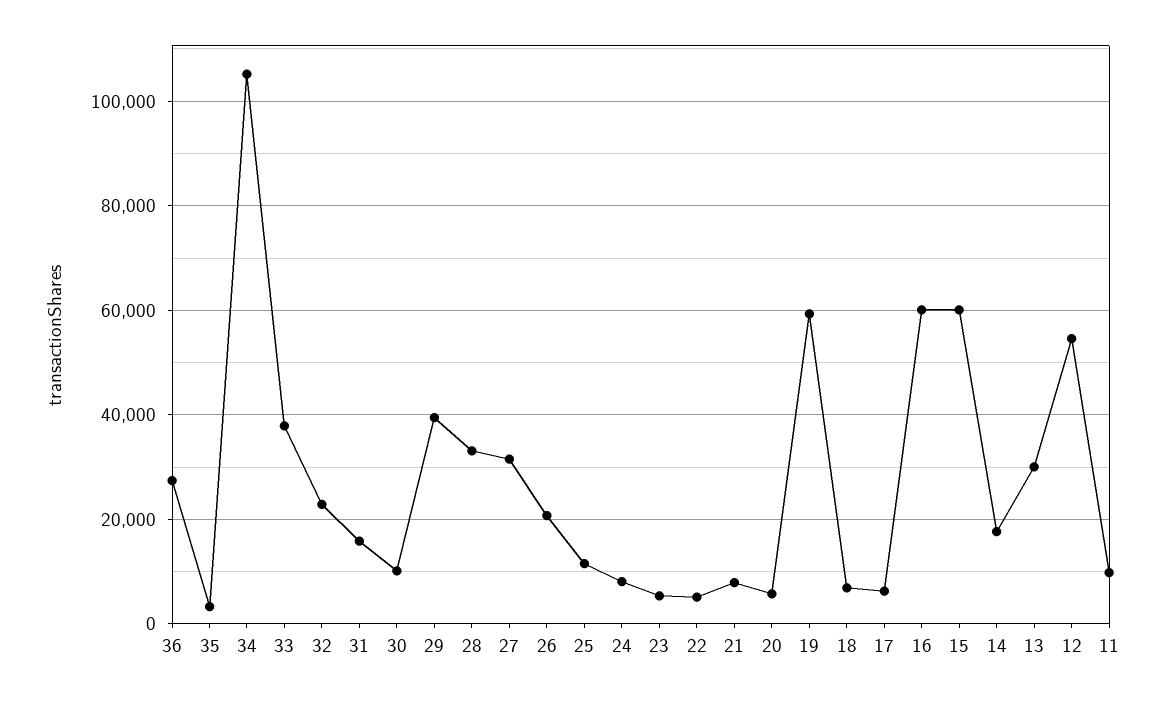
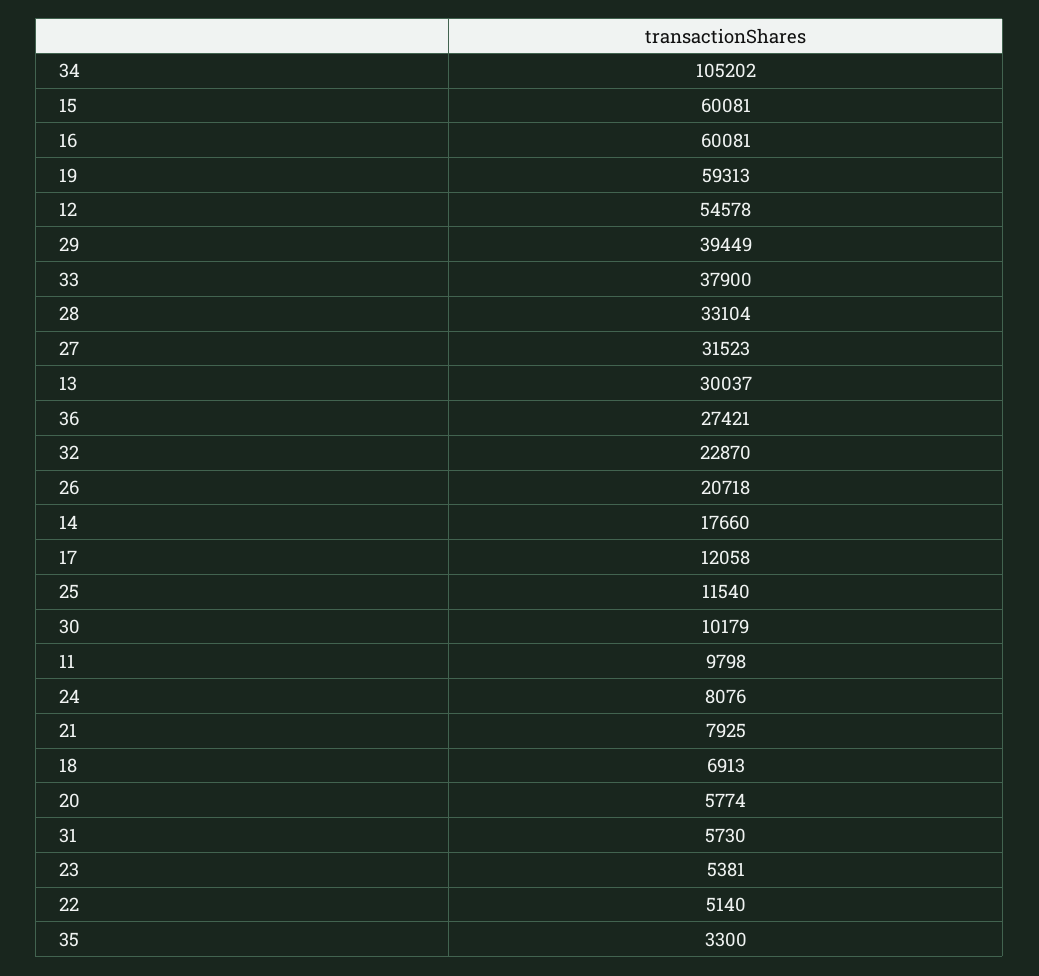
  {
    "36": 27421,
    "35": 3300,
    "34": 105202,
    "33": 37900,
    "32": 22870,
-   "31": 16000,
+   "31": 5730,
    "30": 10179,
    "29": 39449,
    "28": 33104,
    "27": 31523,
    "26": 20718,
    "25": 11540,
    "24": 8076,
    "23": 5381,
    "22": 5140,
    "21": 7925,
    "20": 5774,
    "19": 59313,
    "18": 6913,
-   "17": 6000,
+   "17": 12058,
    "16": 60081,
    "15": 60081,
    "14": 17660,
    "13": 30037,
    "12": 54578,
    "11": 9798
  }

